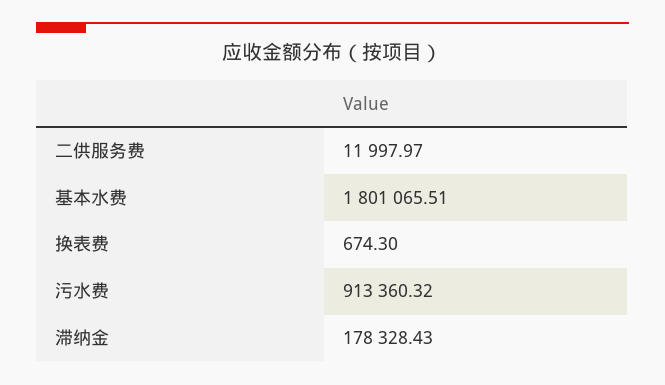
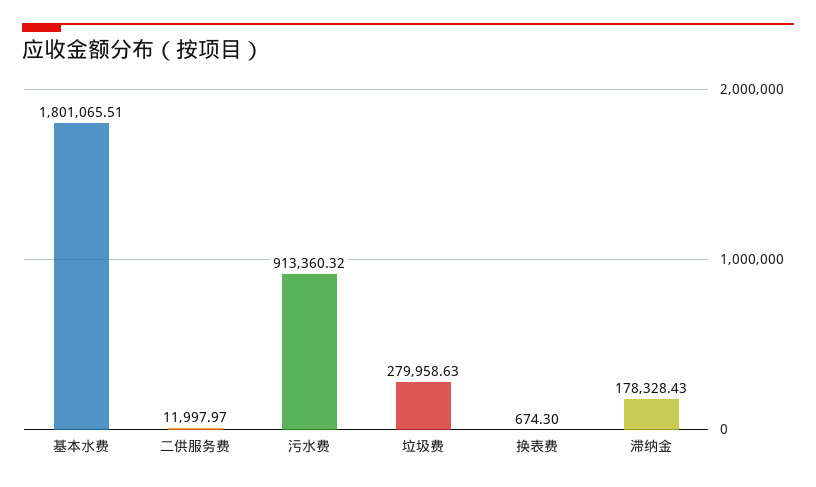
  {
    "二供服务费": 11997.97,
    "基本水费": 1801065.51,
    "换表费": 674.3,
    "污水费": 913360.32,
-   "滞纳金": 178328.43
+   "滞纳金": 178328.43,
+   "垃圾费": 279958.63
  }

